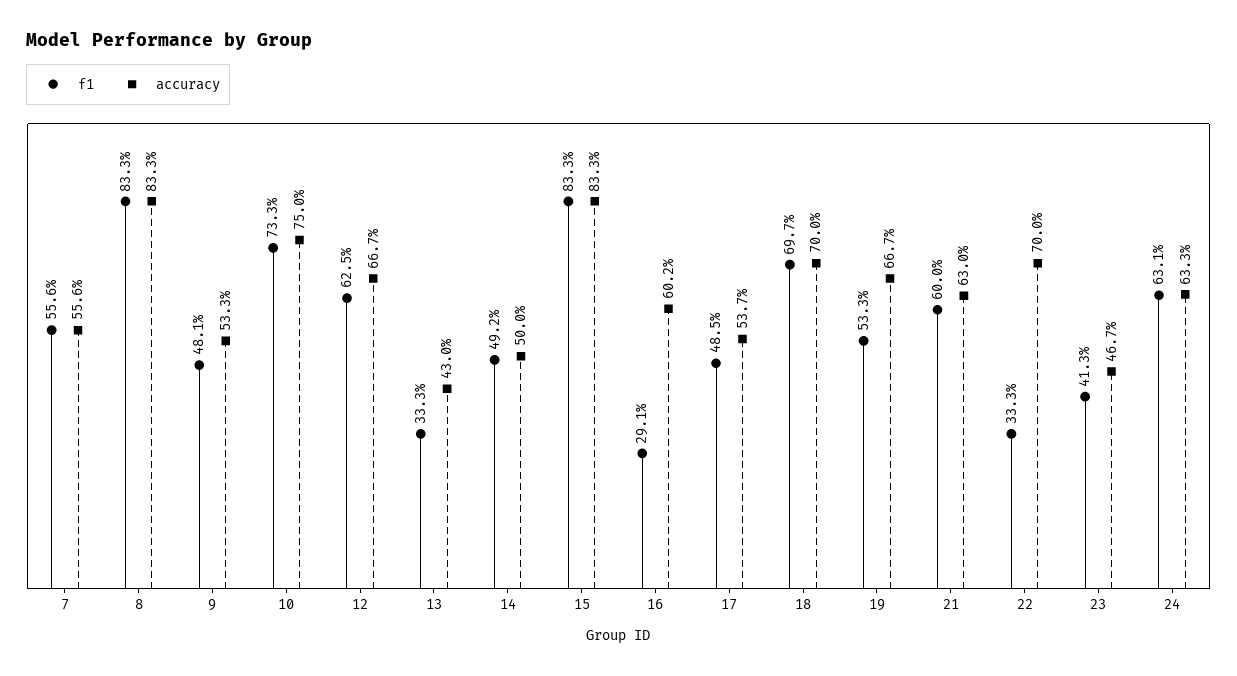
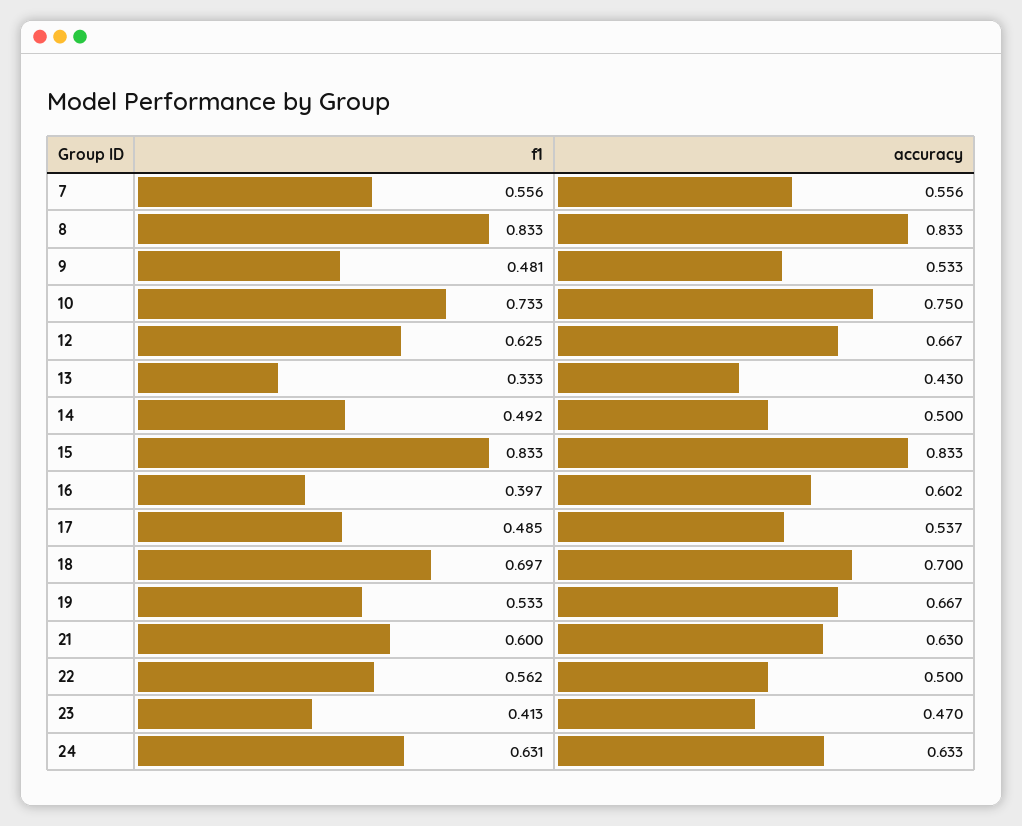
  {
    "f1": {
      "7": 0.556,
      "8": 0.833,
      "9": 0.481,
      "10": 0.733,
      "12": 0.625,
      "13": 0.333,
      "14": 0.492,
      "15": 0.833,
-     "16": 0.291,
+     "16": 0.397,
      "17": 0.485,
      "18": 0.697,
      "19": 0.533,
      "21": 0.6,
-     "22": 0.333,
+     "22": 0.562,
      "23": 0.413,
      "24": 0.631
    },
    "accuracy": {
      "7": 0.556,
      "8": 0.833,
      "9": 0.533,
      "10": 0.75,
      "12": 0.667,
      "13": 0.43,
      "14": 0.5,
      "15": 0.833,
      "16": 0.602,
      "17": 0.537,
      "18": 0.7,
      "19": 0.667,
      "21": 0.63,
-     "22": 0.7,
+     "22": 0.5,
-     "23": 0.467,
+     "23": 0.47,
      "24": 0.633
    }
  }

